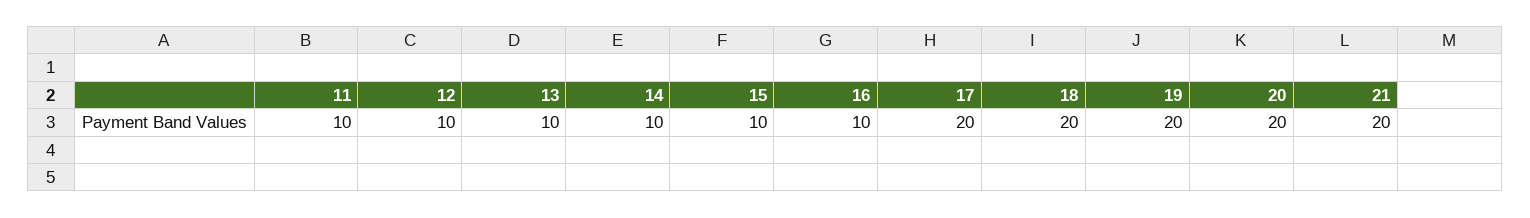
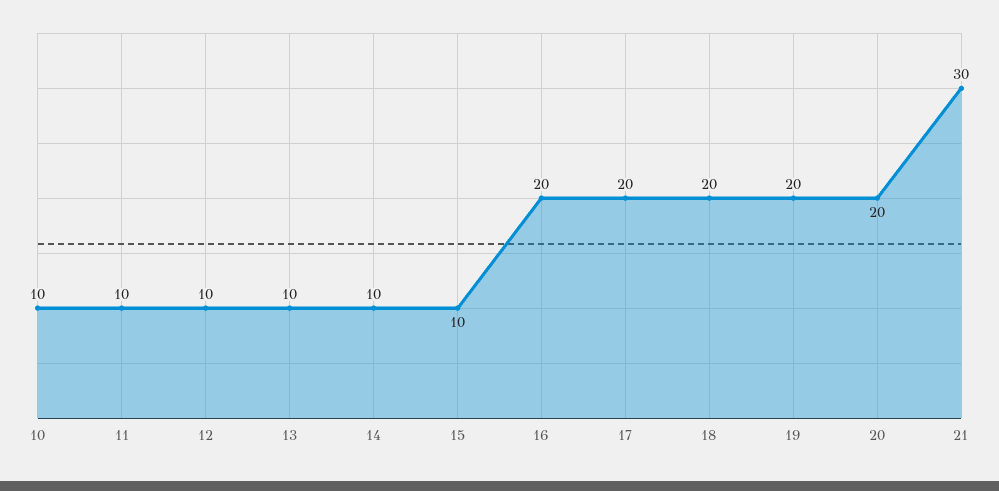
  {
    "11": 10,
    "12": 10,
    "13": 10,
    "14": 10,
    "15": 10,
-   "16": 10,
+   "16": 20,
    "17": 20,
    "18": 20,
    "19": 20,
    "20": 20,
-   "21": 20
+   "21": 30,
+   "10": 10
  }

